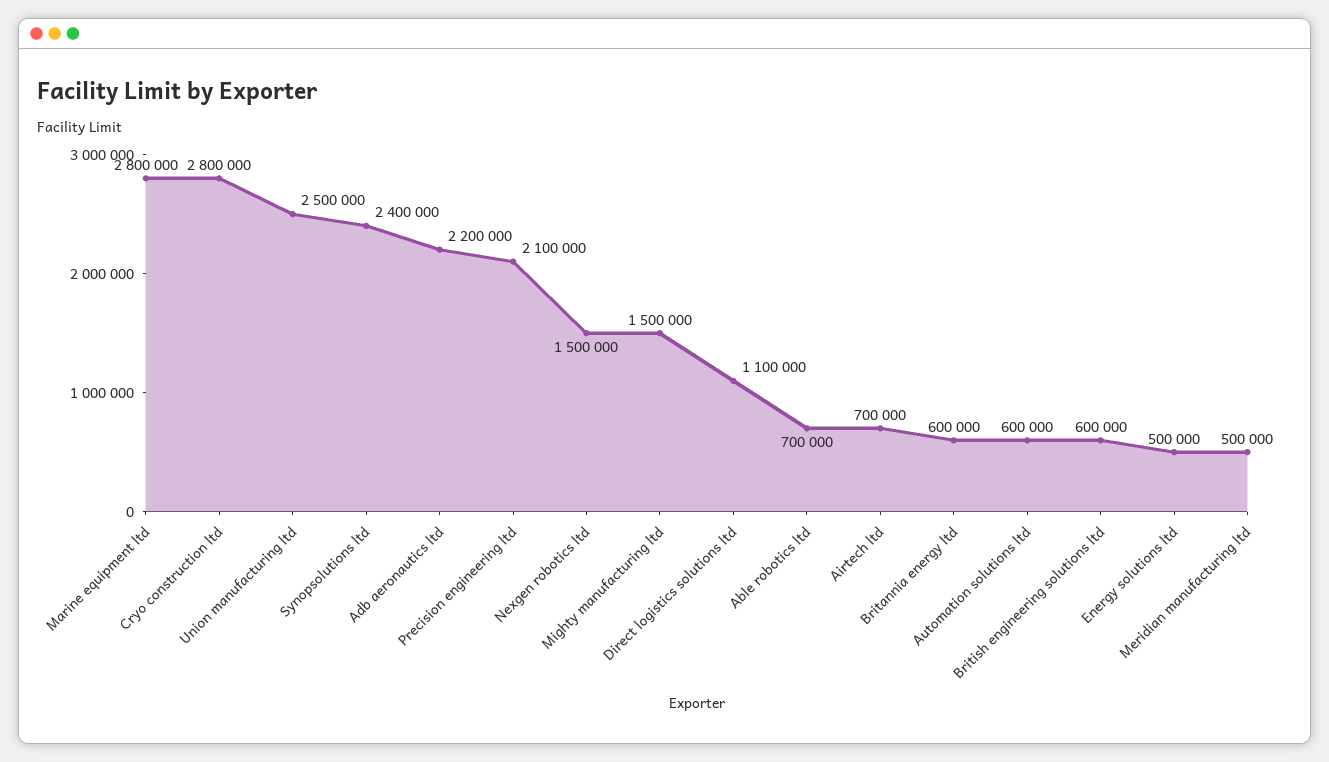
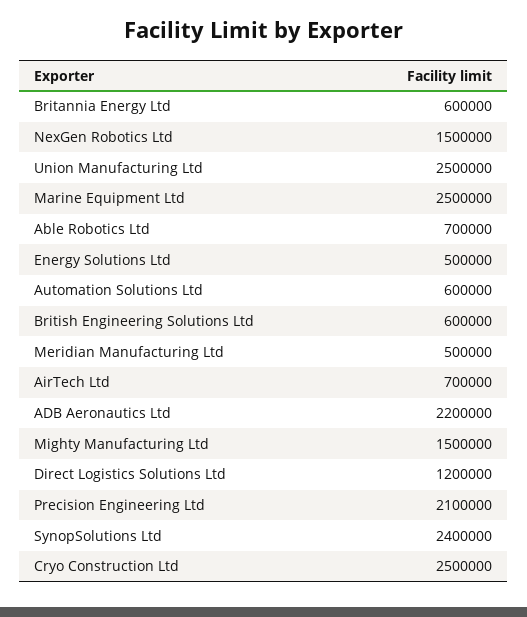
  {
-   "Marine equipment ltd": 2800000,
+   "Marine equipment ltd": 2500000,
-   "Cryo construction ltd": 2800000,
+   "Cryo construction ltd": 2500000,
    "Union manufacturing ltd": 2500000,
    "Synopsolutions ltd": 2400000,
    "Adb aeronautics ltd": 2200000,
    "Precision engineering ltd": 2100000,
    "Nexgen robotics ltd": 1500000,
    "Mighty manufacturing ltd": 1500000,
-   "Direct logistics solutions ltd": 1100000,
+   "Direct logistics solutions ltd": 1200000,
    "Able robotics ltd": 700000,
    "Airtech ltd": 700000,
    "Britannia energy ltd": 600000,
    "Automation solutions ltd": 600000,
    "British engineering solutions ltd": 600000,
    "Energy solutions ltd": 500000,
    "Meridian manufacturing ltd": 500000
  }

